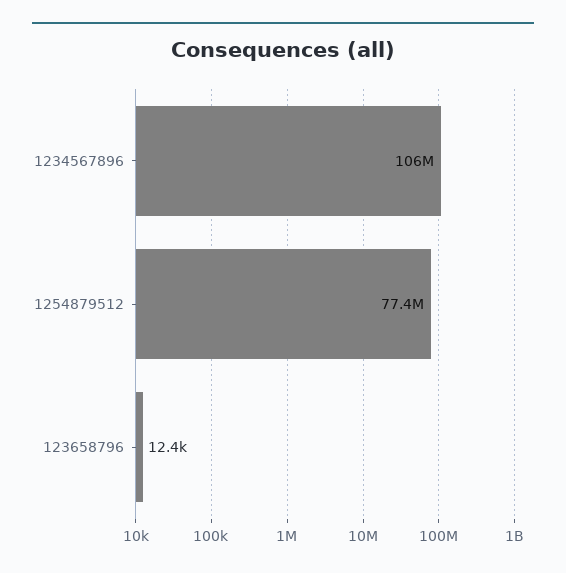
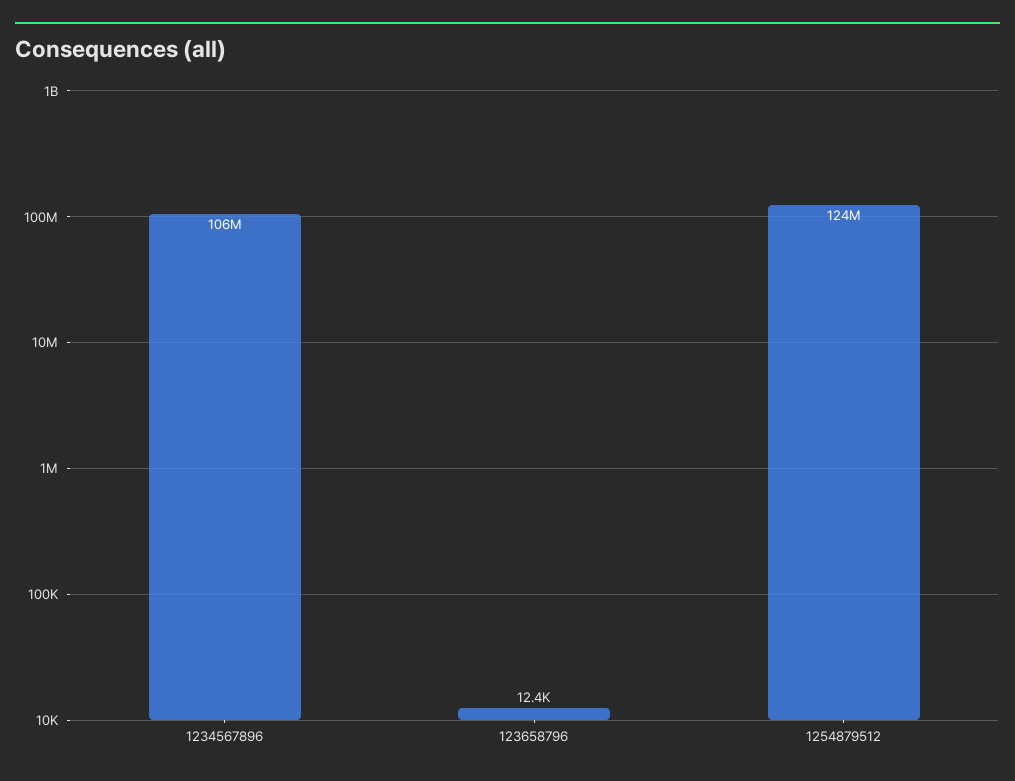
  {
    "1234567896": 106000000,
-   "1254879512": 77400000,
+   "1254879512": 124000000,
    "123658796": 12400
  }

